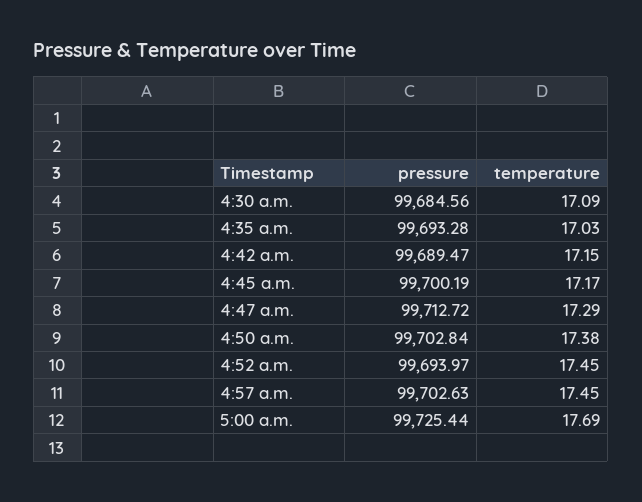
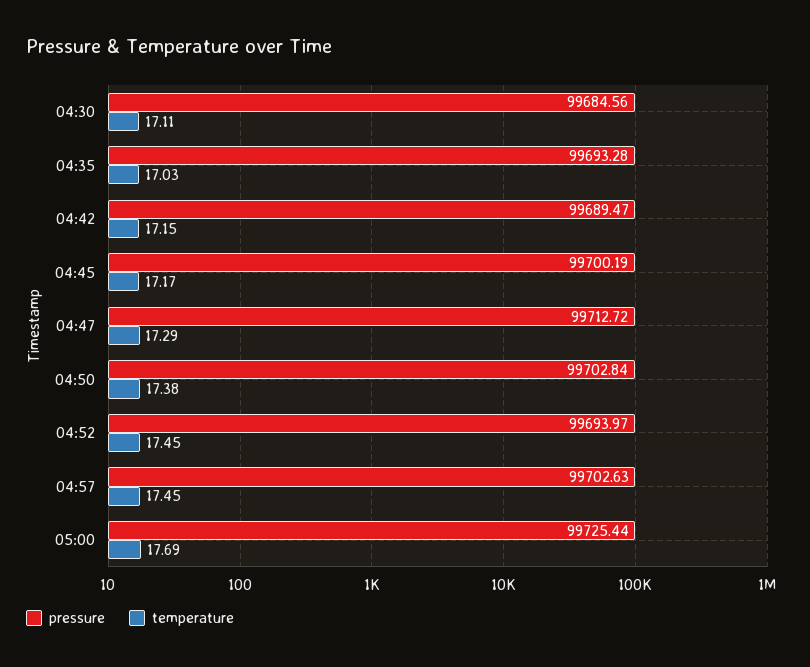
  {
    "pressure": {
      "4:30 a.m.": 99684.56,
      "4:35 a.m.": 99693.28,
      "4:42 a.m.": 99689.47,
      "4:45 a.m.": 99700.19,
      "4:47 a.m.": 99712.72,
      "4:50 a.m.": 99702.84,
      "4:52 a.m.": 99693.97,
      "4:57 a.m.": 99702.63,
      "5:00 a.m.": 99725.44
    },
    "temperature": {
-     "4:30 a.m.": 17.09,
+     "4:30 a.m.": 17.11,
      "4:35 a.m.": 17.03,
      "4:42 a.m.": 17.15,
      "4:45 a.m.": 17.17,
      "4:47 a.m.": 17.29,
      "4:50 a.m.": 17.38,
      "4:52 a.m.": 17.45,
      "4:57 a.m.": 17.45,
      "5:00 a.m.": 17.69
    }
  }

